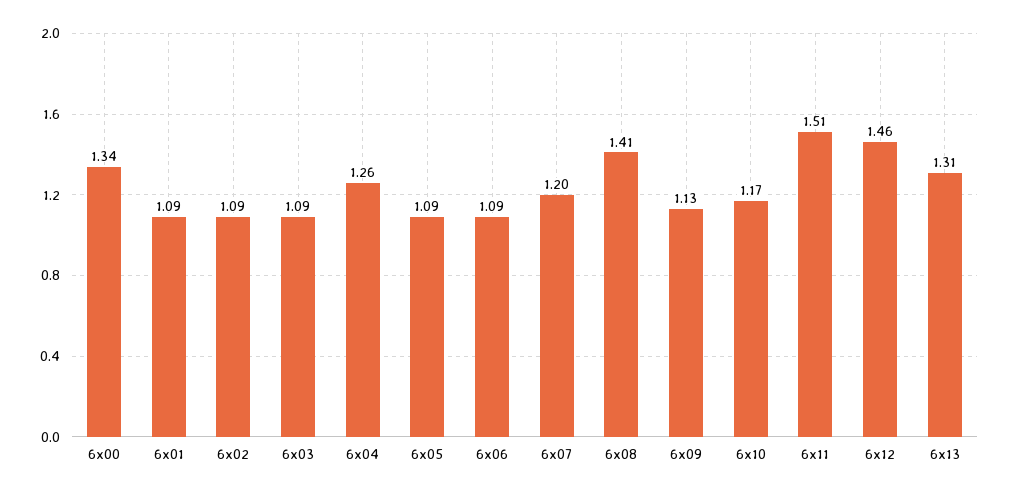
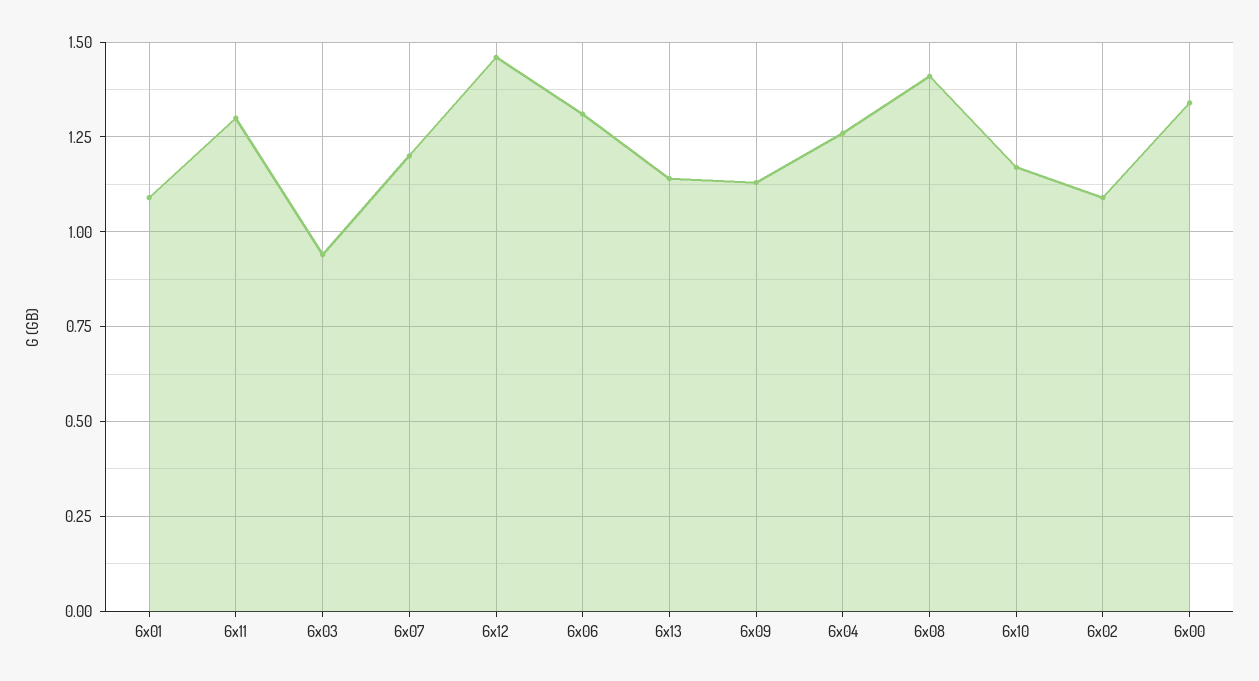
  {
    "6x00": 1.34,
    "6x01": 1.09,
    "6x02": 1.09,
-   "6x03": 1.09,
+   "6x03": 0.95,
    "6x04": 1.26,
-   "6x05": 1.09,
-   "6x06": 1.09,
+   "6x06": 1.3,
    "6x07": 1.2,
    "6x08": 1.41,
    "6x09": 1.13,
    "6x10": 1.17,
-   "6x11": 1.51,
+   "6x11": 1.3,
    "6x12": 1.46,
-   "6x13": 1.31
+   "6x13": 1.15
  }

